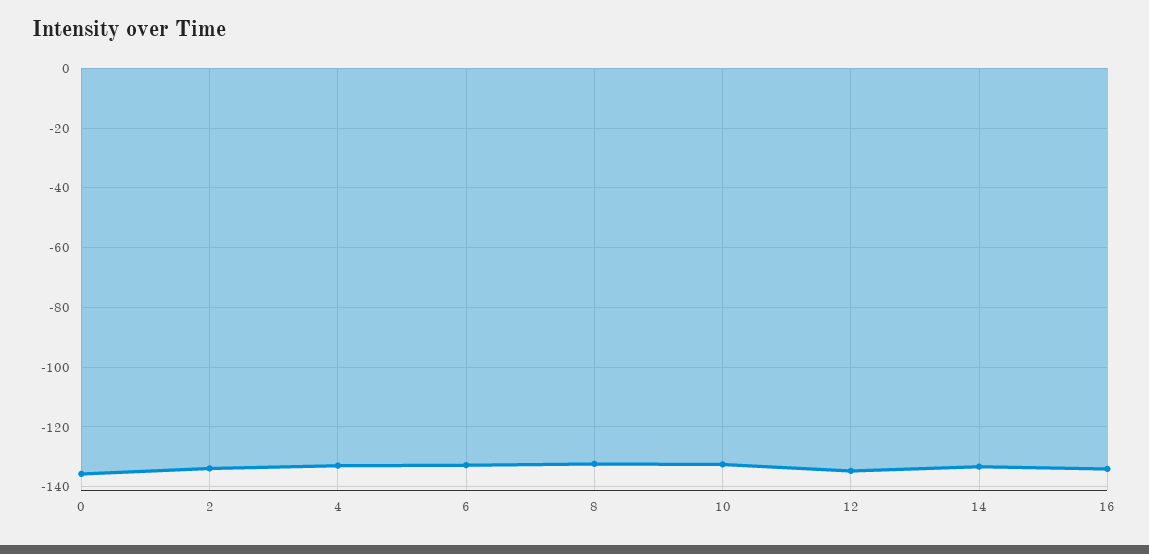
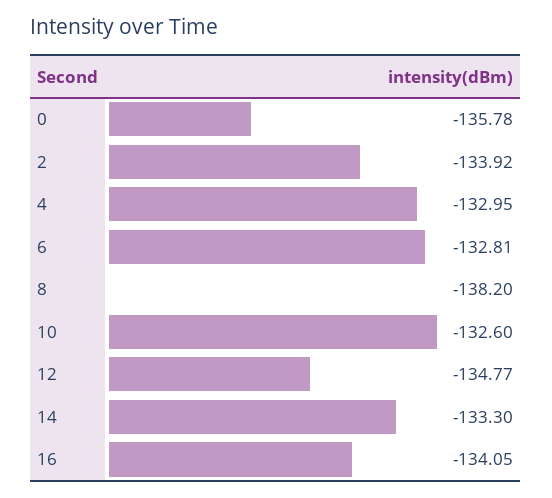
  {
    "0": -135.78,
    "2": -133.92,
    "4": -132.95,
    "6": -132.81,
-   "8": -132.5,
+   "8": -138.2,
    "10": -132.6,
    "12": -134.77,
    "14": -133.3,
    "16": -134.05
  }

